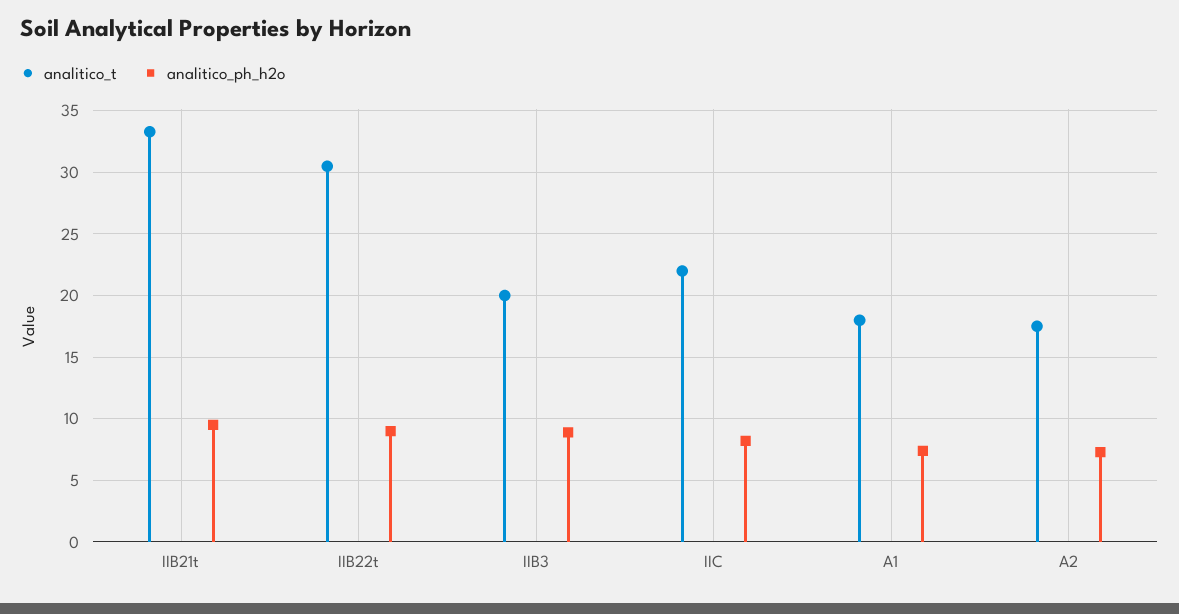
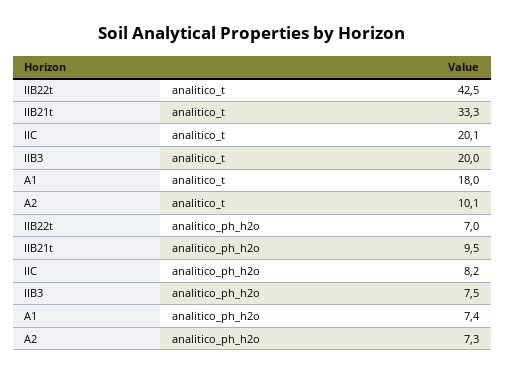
  {
    "analitico_t": {
      "IIB21t": 33.3,
-     "IIB22t": 30.5,
+     "IIB22t": 42.5,
      "IIB3": 20,
-     "IIC": 22,
+     "IIC": 20.1,
      "A1": 18,
-     "A2": 17.5
+     "A2": 10.1
    },
    "analitico_ph_h2o": {
      "IIB21t": 9.5,
-     "IIB22t": 9,
+     "IIB22t": 7,
-     "IIB3": 9,
+     "IIB3": 7.5,
      "IIC": 8.2,
      "A1": 7.4,
      "A2": 7.3
    }
  }

